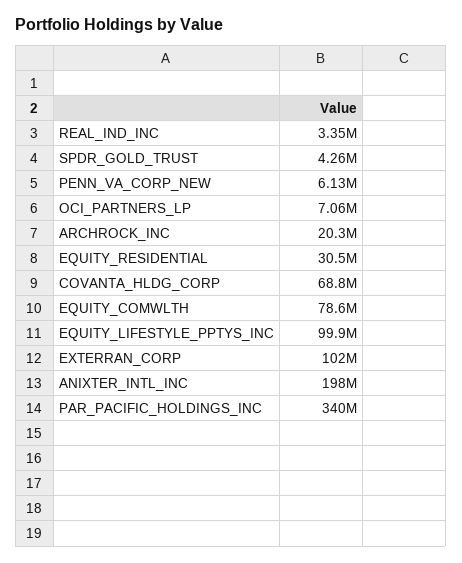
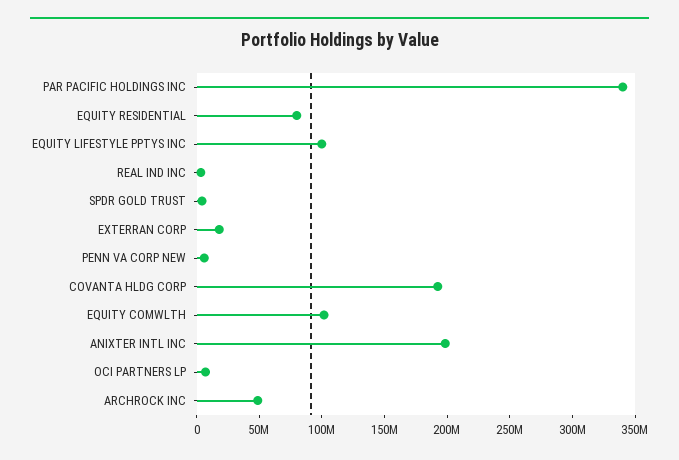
  {
    "REAL_IND_INC": 3350000,
    "SPDR_GOLD_TRUST": 4260000,
    "PENN_VA_CORP_NEW": 6130000,
    "OCI_PARTNERS_LP": 7060000,
-   "ARCHROCK_INC": 20300000,
+   "ARCHROCK_INC": 50000000,
-   "EQUITY_RESIDENTIAL": 30500000,
+   "EQUITY_RESIDENTIAL": 80000000,
-   "COVANTA_HLDG_CORP": 68800000,
+   "COVANTA_HLDG_CORP": 190000000,
-   "EQUITY_COMWLTH": 78600000,
+   "EQUITY_COMWLTH": 100000000,
    "EQUITY_LIFESTYLE_PPTYS_INC": 99900000,
-   "EXTERRAN_CORP": 102000000,
+   "EXTERRAN_CORP": 20000000,
    "ANIXTER_INTL_INC": 198000000,
    "PAR_PACIFIC_HOLDINGS_INC": 340000000
  }

